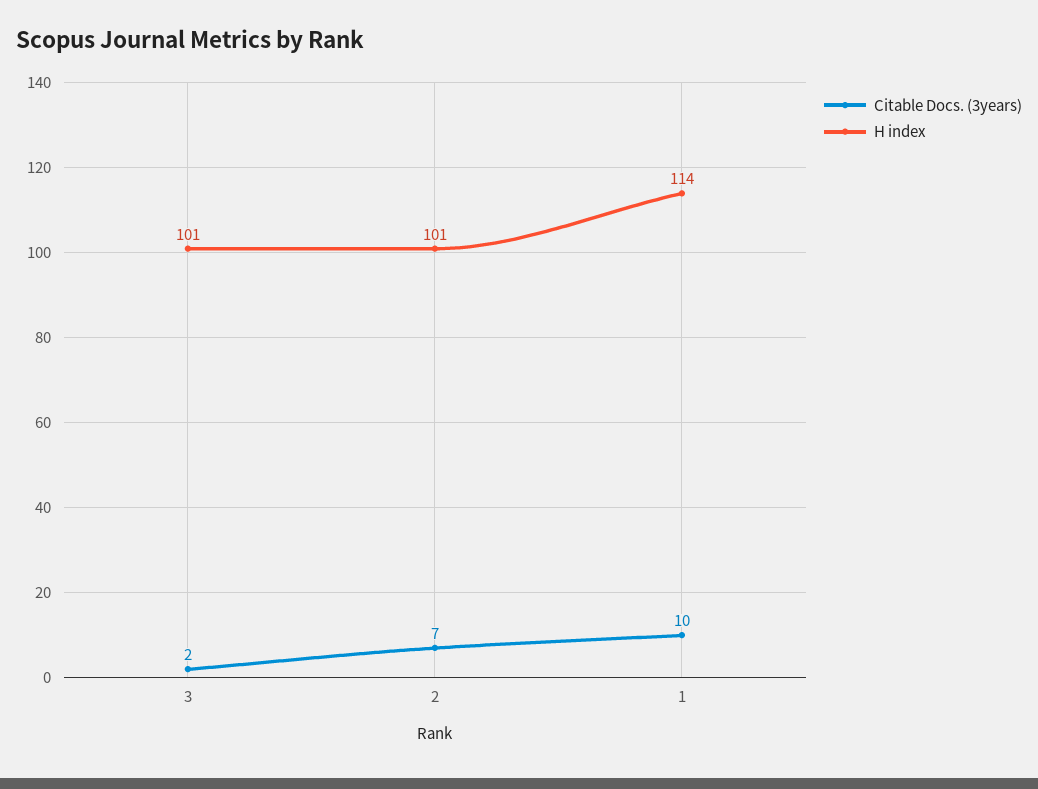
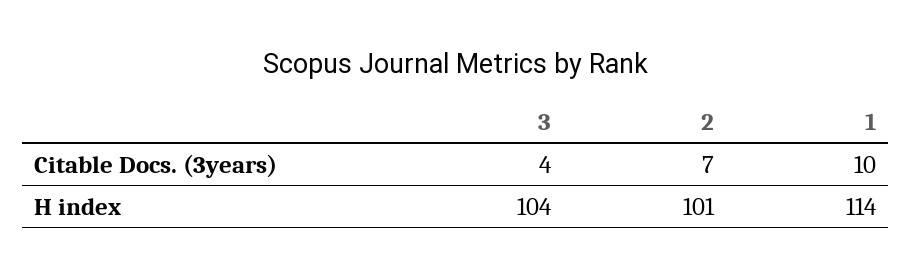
  {
    "Citable Docs. (3years)": {
-     "3": 2,
+     "3": 4,
      "2": 7,
      "1": 10
    },
    "H index": {
-     "3": 101,
+     "3": 104,
      "2": 101,
      "1": 114
    }
  }

